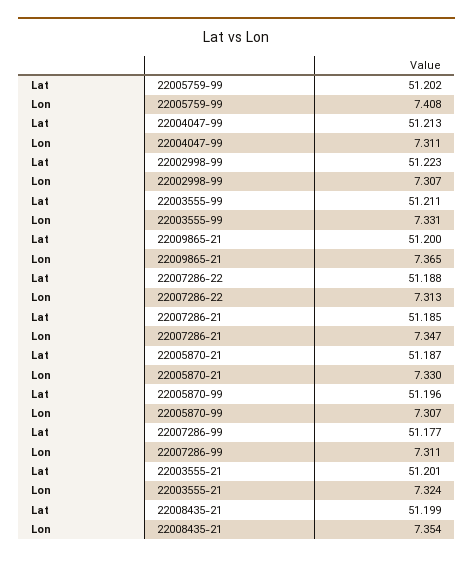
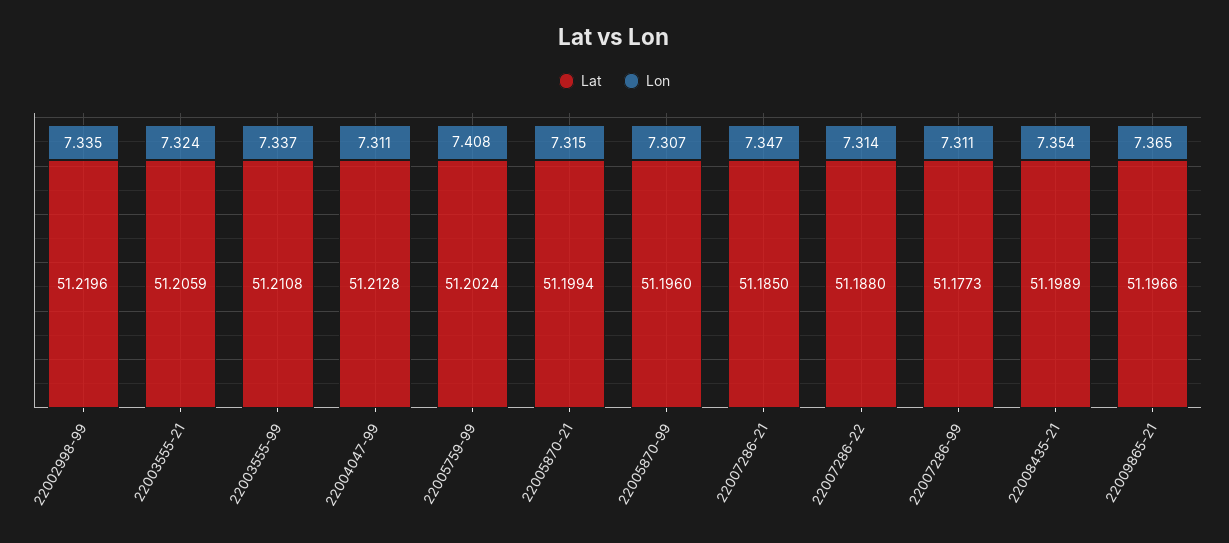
  {
    "Lat": {
      "22005759-99": 51.2024,
      "22004047-99": 51.2128,
-     "22002998-99": 51.223,
+     "22002998-99": 51.2196,
      "22003555-99": 51.2108,
-     "22009865-21": 51.2,
+     "22009865-21": 51.1966,
      "22007286-22": 51.188,
      "22007286-21": 51.185,
-     "22005870-21": 51.187,
+     "22005870-21": 51.1994,
      "22005870-99": 51.196,
      "22007286-99": 51.1773,
-     "22003555-21": 51.201,
+     "22003555-21": 51.2059,
      "22008435-21": 51.1989
    },
    "Lon": {
      "22005759-99": 7.408,
      "22004047-99": 7.311,
-     "22002998-99": 7.307,
+     "22002998-99": 7.335,
-     "22003555-99": 7.331,
+     "22003555-99": 7.337,
      "22009865-21": 7.365,
-     "22007286-22": 7.313,
+     "22007286-22": 7.314,
      "22007286-21": 7.347,
-     "22005870-21": 7.33,
+     "22005870-21": 7.315,
      "22005870-99": 7.307,
      "22007286-99": 7.311,
      "22003555-21": 7.324,
      "22008435-21": 7.354
    }
  }

